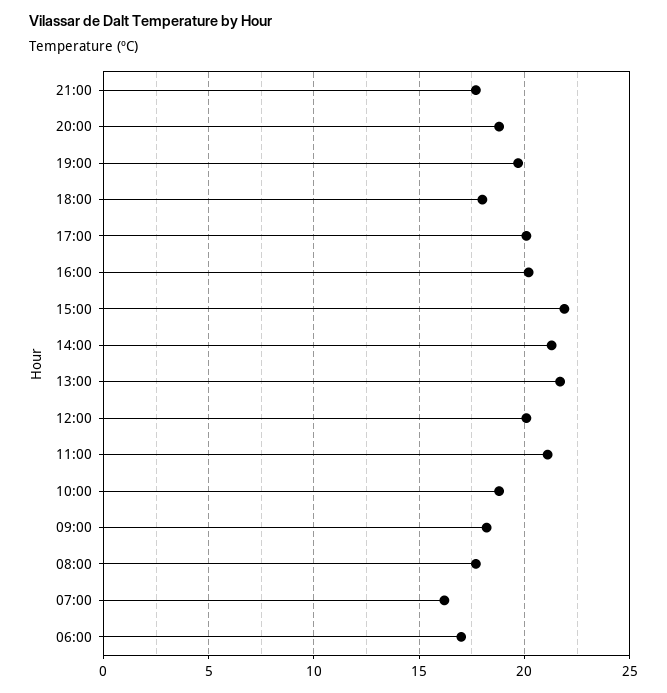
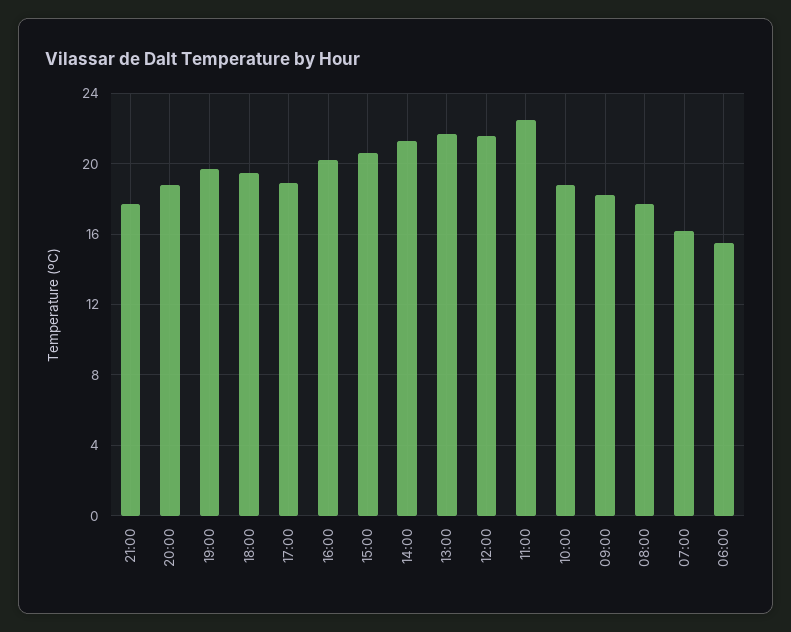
  {
    "21:00": 17.5,
    "20:00": 19,
    "19:00": 19.5,
-   "18:00": 18,
+   "18:00": 19.5,
-   "17:00": 20,
+   "17:00": 19,
    "16:00": 20,
-   "15:00": 22,
+   "15:00": 20.5,
    "14:00": 21.5,
    "13:00": 21.5,
-   "12:00": 20,
+   "12:00": 21.5,
-   "11:00": 21,
+   "11:00": 22.5,
    "10:00": 19,
    "09:00": 18,
    "08:00": 17.5,
    "07:00": 16,
-   "06:00": 17
+   "06:00": 15.5
  }

